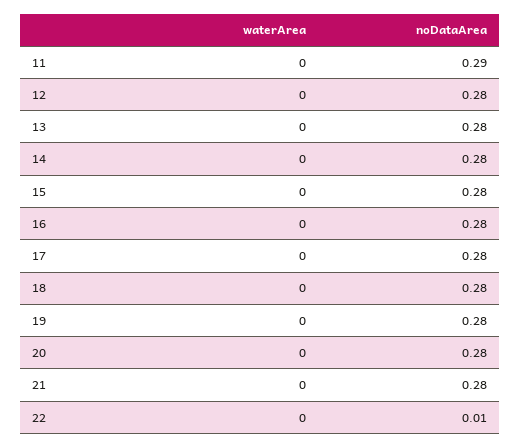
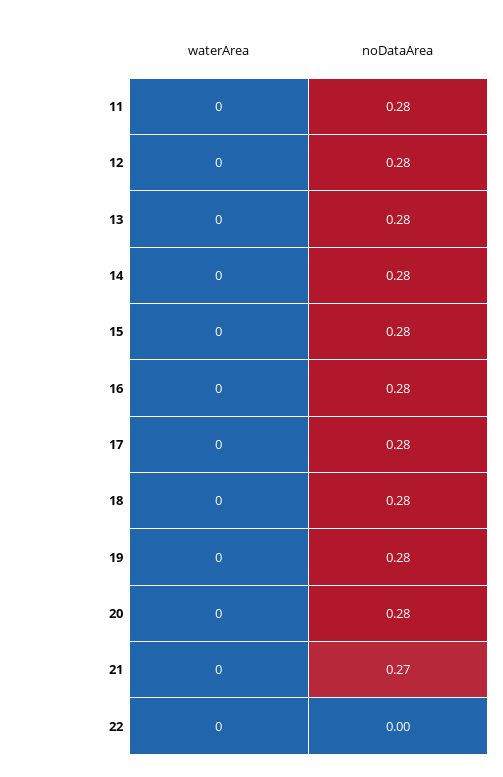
  {
    "waterArea": {
      "11": 0,
      "12": 0,
      "13": 0,
      "14": 0,
      "15": 0,
      "16": 0,
      "17": 0,
      "18": 0,
      "19": 0,
      "20": 0,
      "21": 0,
      "22": 0
    },
    "noDataArea": {
-     "11": 0.29,
+     "11": 0.28,
      "12": 0.28,
      "13": 0.28,
      "14": 0.28,
      "15": 0.28,
      "16": 0.28,
      "17": 0.28,
      "18": 0.28,
      "19": 0.28,
      "20": 0.28,
-     "21": 0.28,
+     "21": 0.27,
-     "22": 0.01
+     "22": 0
    }
  }

